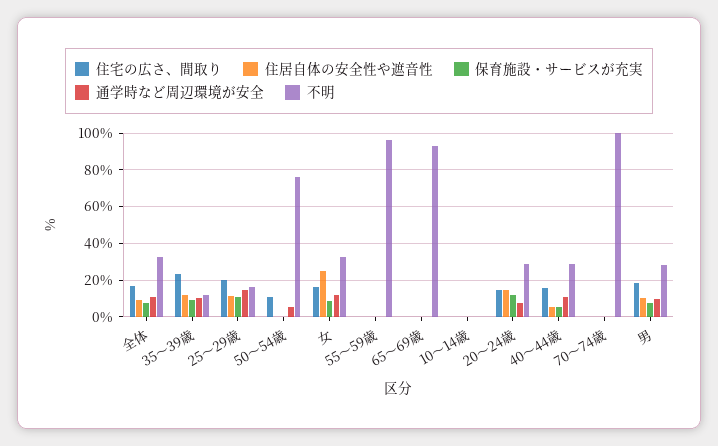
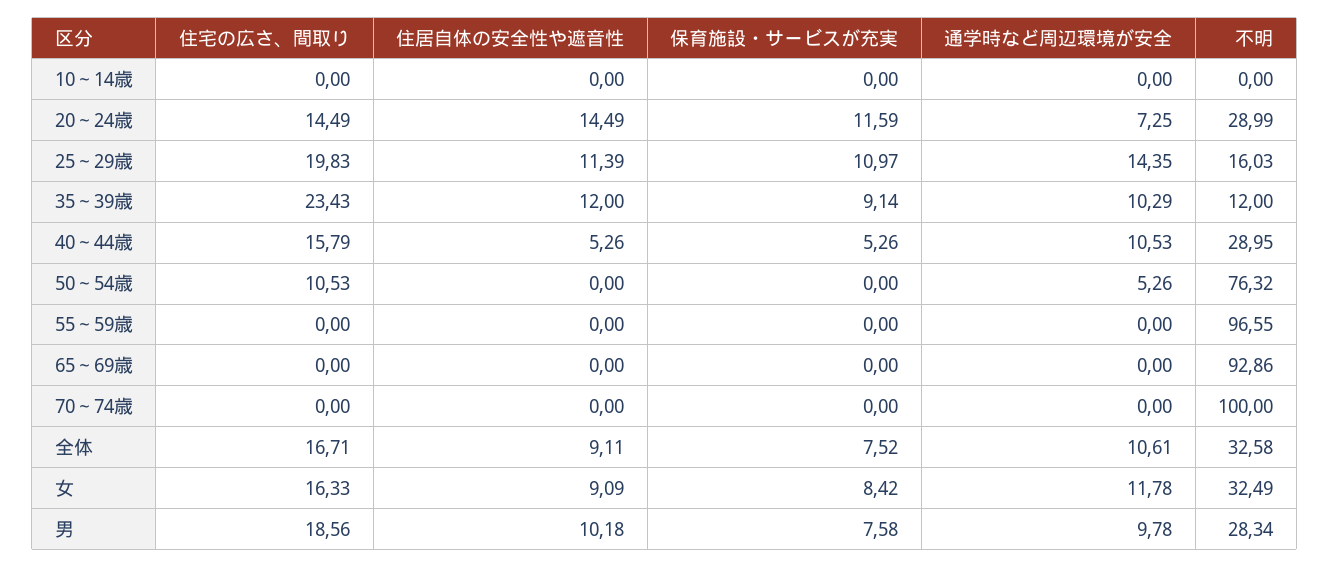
  {
    "住宅の広さ、間取り": {
      "全体": 16.71,
      "35～39歳": 23.43,
      "25～29歳": 19.83,
      "50～54歳": 10.53,
      "女": 16.33,
      "55～59歳": 0,
      "65～69歳": 0,
      "10～14歳": 0,
      "20～24歳": 14.49,
      "40～44歳": 15.79,
      "70～74歳": 0,
      "男": 18.56
    },
    "住居自体の安全性や遮音性": {
      "全体": 9.11,
      "35～39歳": 12,
      "25～29歳": 11.39,
      "50～54歳": 0,
-     "女": 25,
+     "女": 9.09,
      "55～59歳": 0,
      "65～69歳": 0,
      "10～14歳": 0,
      "20～24歳": 14.49,
      "40～44歳": 5.26,
      "70～74歳": 0,
      "男": 10.18
    },
    "保育施設・サービスが充実": {
      "全体": 7.52,
      "35～39歳": 9.14,
      "25～29歳": 10.97,
      "50～54歳": 0,
      "女": 8.42,
      "55～59歳": 0,
      "65～69歳": 0,
      "10～14歳": 0,
      "20～24歳": 11.59,
      "40～44歳": 5.26,
      "70～74歳": 0,
      "男": 7.58
    },
    "通学時など周辺環境が安全": {
      "全体": 10.61,
      "35～39歳": 10.29,
      "25～29歳": 14.35,
      "50～54歳": 5.26,
      "女": 11.78,
      "55～59歳": 0,
      "65～69歳": 0,
      "10～14歳": 0,
      "20～24歳": 7.25,
      "40～44歳": 10.53,
      "70～74歳": 0,
      "男": 9.78
    },
    "不明": {
      "全体": 32.58,
      "35～39歳": 12,
      "25～29歳": 16.03,
      "50～54歳": 76.32,
      "女": 32.49,
      "55～59歳": 96.55,
      "65～69歳": 92.86,
      "10～14歳": 0,
      "20～24歳": 28.99,
      "40～44歳": 28.95,
      "70～74歳": 100,
      "男": 28.34
    }
  }

